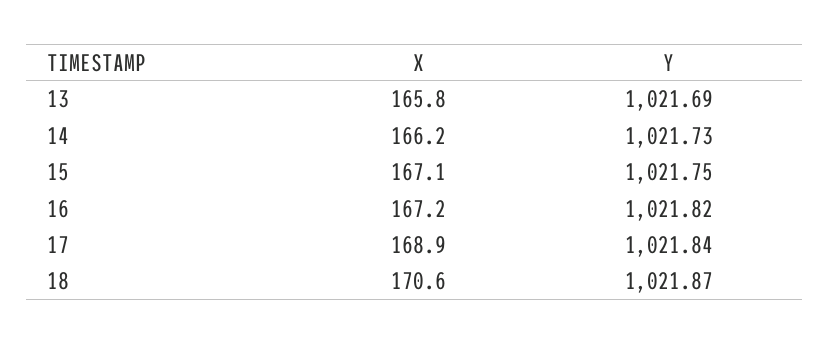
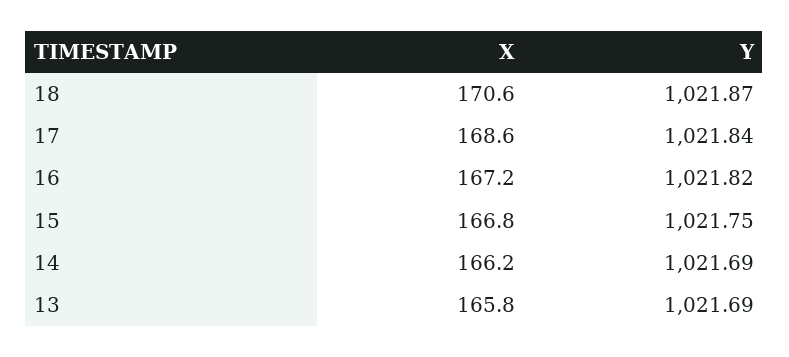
  {
    "X": {
      "13": 165.8,
      "14": 166.2,
-     "15": 167.1,
+     "15": 166.8,
      "16": 167.2,
-     "17": 168.9,
+     "17": 168.6,
      "18": 170.6
    },
    "Y": {
      "13": 1021.69,
-     "14": 1021.73,
+     "14": 1021.69,
      "15": 1021.75,
      "16": 1021.82,
      "17": 1021.84,
      "18": 1021.87
    }
  }

